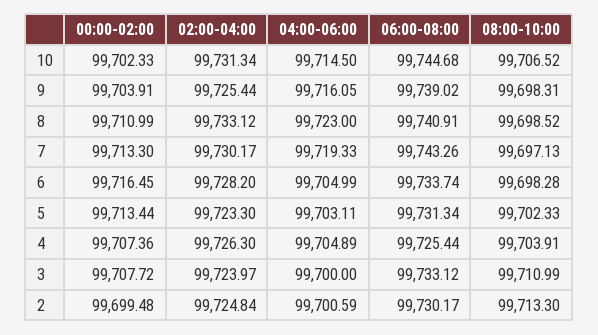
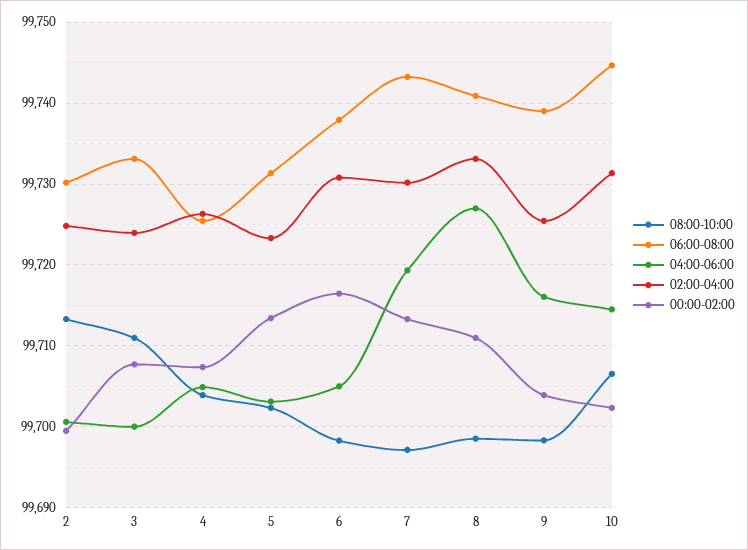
  {
    "00:00-02:00": {
      "10": 99702.33,
      "9": 99703.91,
      "8": 99710.99,
      "7": 99713.3,
      "6": 99716.45,
      "5": 99713.44,
      "4": 99707.36,
      "3": 99707.72,
      "2": 99699.48
    },
    "02:00-04:00": {
      "10": 99731.34,
      "9": 99725.44,
      "8": 99733.12,
      "7": 99730.17,
-     "6": 99728.2,
+     "6": 99731,
      "5": 99723.3,
      "4": 99726.3,
      "3": 99723.97,
      "2": 99724.84
    },
    "04:00-06:00": {
      "10": 99714.5,
      "9": 99716.05,
-     "8": 99723,
+     "8": 99727,
      "7": 99719.33,
      "6": 99704.99,
      "5": 99703.11,
      "4": 99704.89,
      "3": 99700,
      "2": 99700.59
    },
    "06:00-08:00": {
      "10": 99744.68,
      "9": 99739.02,
      "8": 99740.91,
      "7": 99743.26,
-     "6": 99733.74,
+     "6": 99738,
      "5": 99731.34,
      "4": 99725.44,
      "3": 99733.12,
      "2": 99730.17
    },
    "08:00-10:00": {
      "10": 99706.52,
      "9": 99698.31,
      "8": 99698.52,
      "7": 99697.13,
      "6": 99698.28,
      "5": 99702.33,
      "4": 99703.91,
      "3": 99710.99,
      "2": 99713.3
    }
  }

